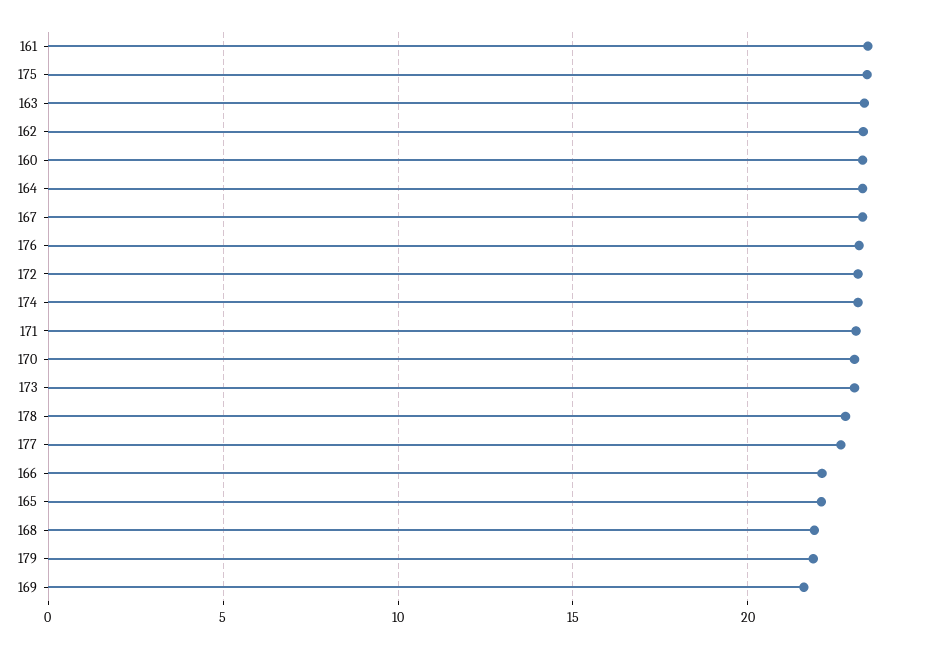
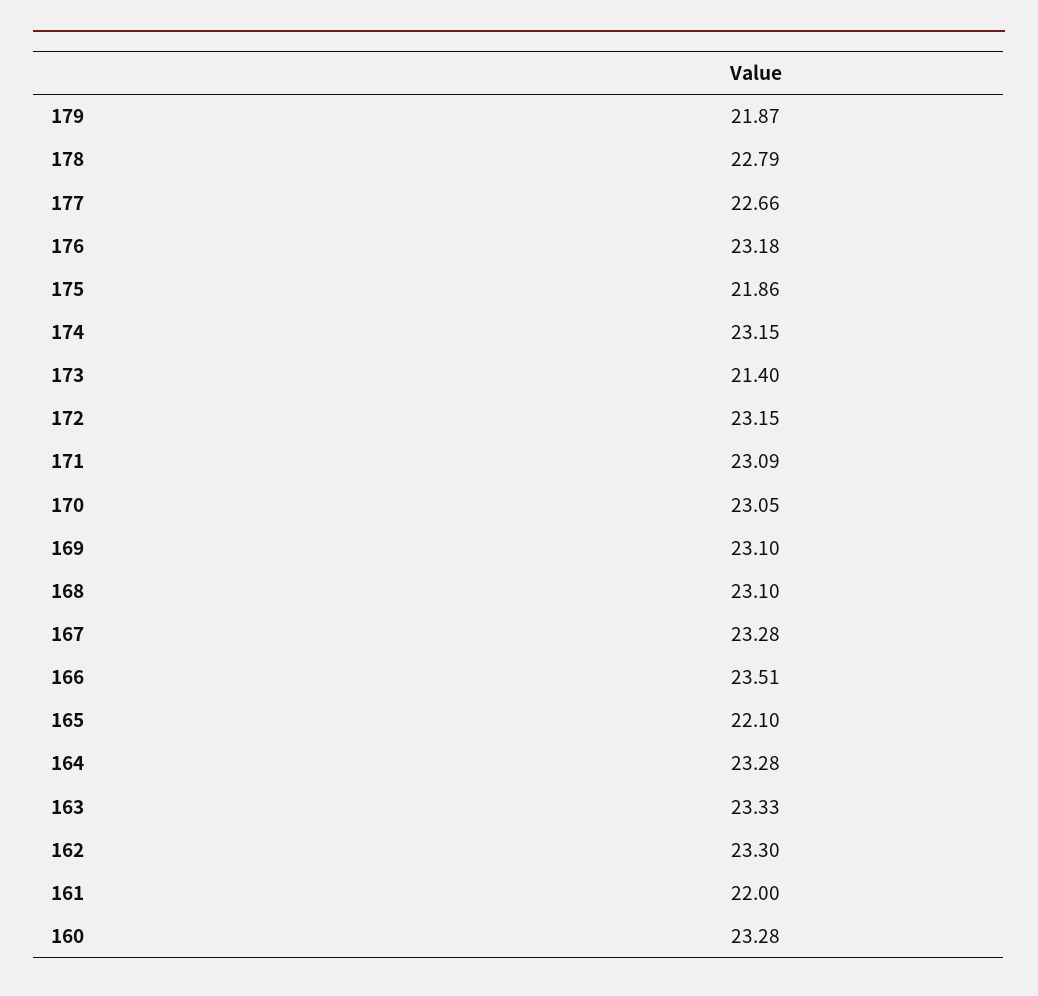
  {
-   "161": 23.5,
+   "161": 22,
-   "175": 23.5,
+   "175": 21.86,
    "163": 23.33,
    "162": 23.3,
    "160": 23.28,
    "164": 23.28,
    "167": 23.28,
    "176": 23.18,
    "172": 23.15,
    "174": 23.15,
    "171": 23.09,
    "170": 23.05,
-   "173": 23,
+   "173": 21.4,
    "178": 22.79,
    "177": 22.66,
-   "166": 22,
+   "166": 23.51,
    "165": 22.1,
-   "168": 22,
+   "168": 23.1,
    "179": 21.87,
-   "169": 21.5
+   "169": 23.1
  }

